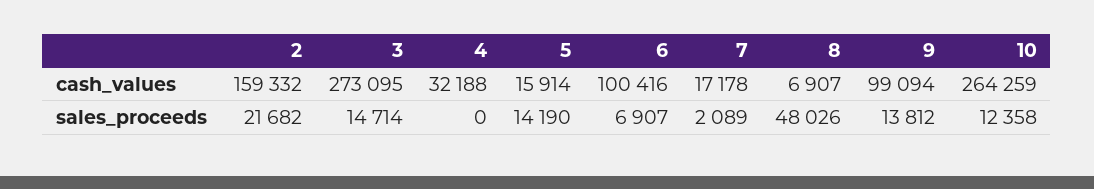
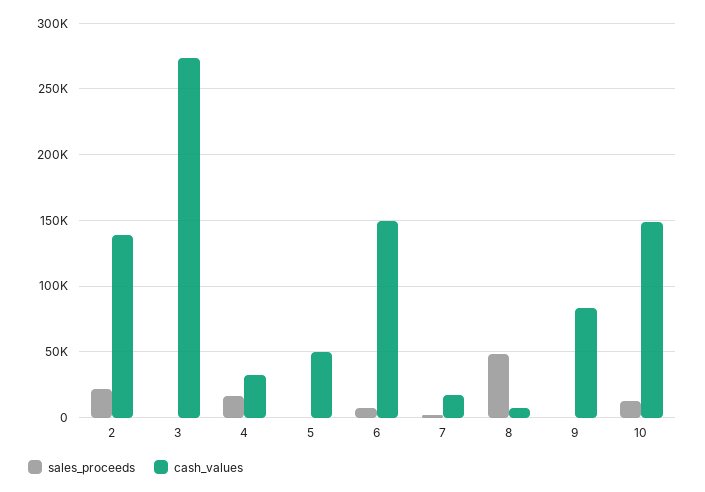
  {
    "cash_values": {
-     "2": 159332,
+     "2": 140000,
      "3": 273095,
      "4": 32188,
-     "5": 15914,
+     "5": 50000,
-     "6": 100416,
+     "6": 150000,
      "7": 17178,
      "8": 6907,
-     "9": 99094,
+     "9": 85000,
-     "10": 264259
+     "10": 150000
    },
    "sales_proceeds": {
      "2": 21682,
-     "3": 14714,
+     "3": 0,
-     "4": 0,
+     "4": 15000,
-     "5": 14190,
+     "5": 0,
      "6": 6907,
      "7": 2089,
      "8": 48026,
-     "9": 13812,
+     "9": 0,
      "10": 12358
    }
  }

